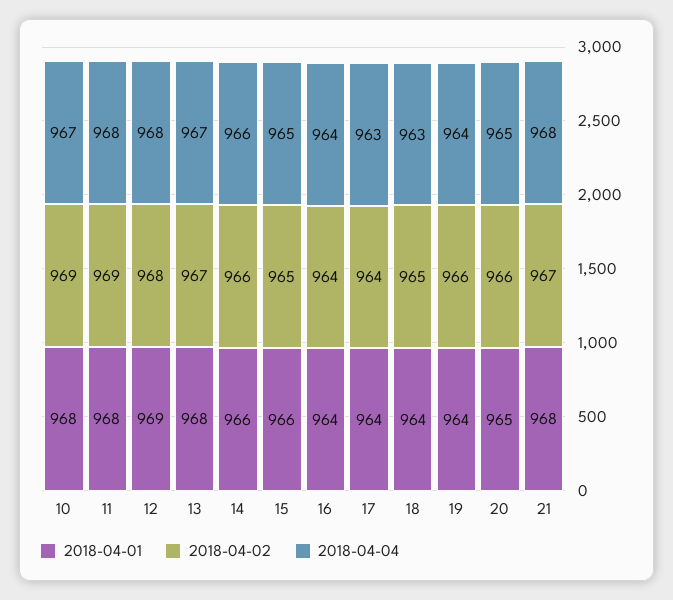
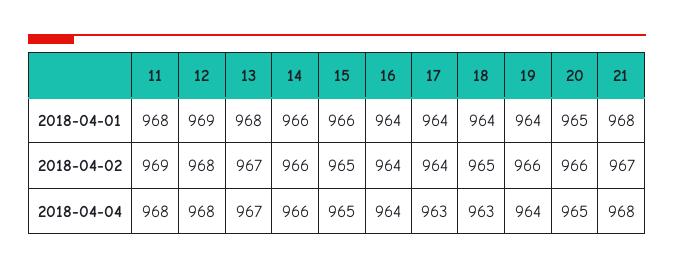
  {
    "2018-04-01": {
-     "10": 968,
      "11": 968,
      "12": 969,
      "13": 968,
      "14": 966,
      "15": 966,
      "16": 964,
      "17": 964,
      "18": 964,
      "19": 964,
      "20": 965,
      "21": 968
    },
    "2018-04-02": {
-     "10": 969,
      "11": 969,
      "12": 968,
      "13": 967,
      "14": 966,
      "15": 965,
      "16": 964,
      "17": 964,
      "18": 965,
      "19": 966,
      "20": 966,
      "21": 967
    },
    "2018-04-04": {
-     "10": 967,
      "11": 968,
      "12": 968,
      "13": 967,
      "14": 966,
      "15": 965,
      "16": 964,
      "17": 963,
      "18": 963,
      "19": 964,
      "20": 965,
      "21": 968
    }
  }

